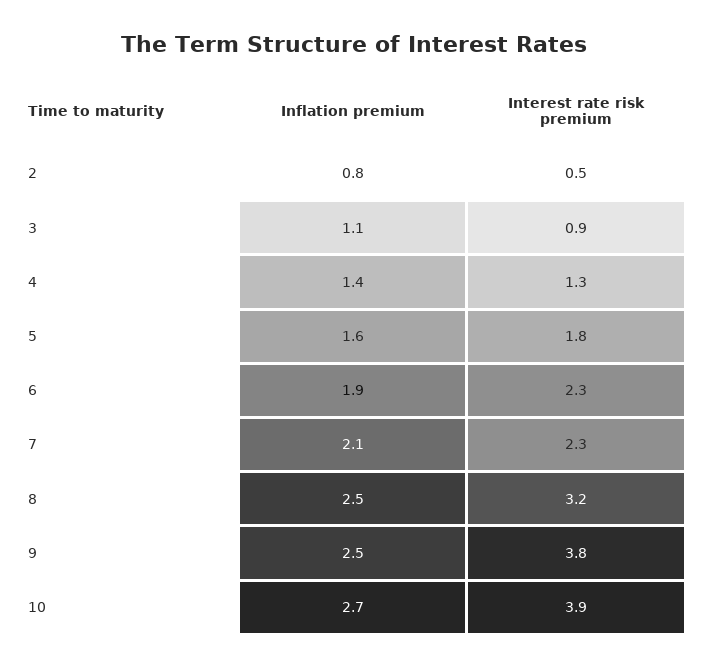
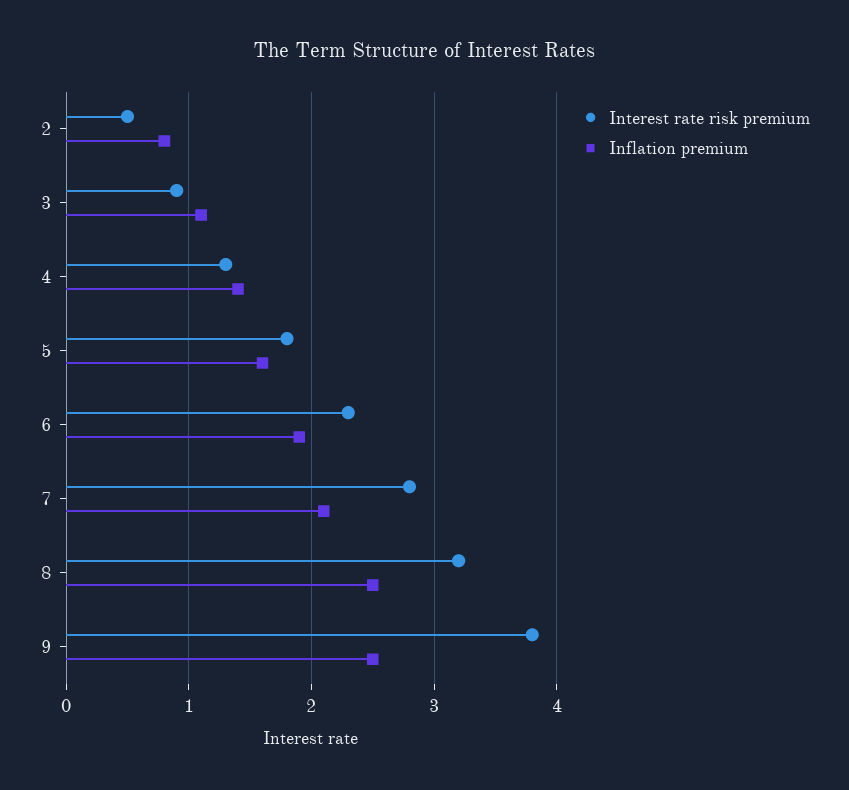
  {
    "Inflation premium": {
      "2": 0.8,
      "3": 1.1,
      "4": 1.4,
      "5": 1.6,
      "6": 1.9,
      "7": 2.1,
      "8": 2.5,
-     "9": 2.5,
+     "9": 2.5
-     "10": 2.7
    },
    "Interest rate risk premium": {
      "2": 0.5,
      "3": 0.9,
      "4": 1.3,
      "5": 1.8,
      "6": 2.3,
-     "7": 2.3,
+     "7": 2.8,
      "8": 3.2,
-     "9": 3.8,
+     "9": 3.8
-     "10": 3.9
    }
  }

